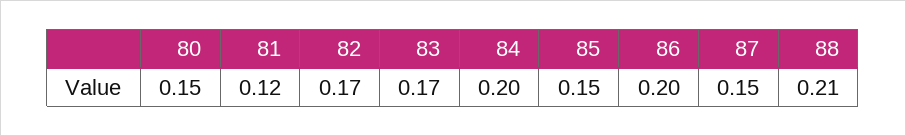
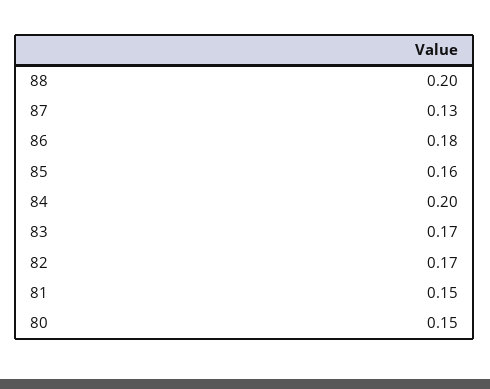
  {
    "80": 0.15,
-   "81": 0.12,
+   "81": 0.15,
    "82": 0.17,
    "83": 0.17,
    "84": 0.2,
-   "85": 0.15,
+   "85": 0.16,
-   "86": 0.2,
+   "86": 0.18,
-   "87": 0.15,
+   "87": 0.13,
-   "88": 0.21
+   "88": 0.2
  }

